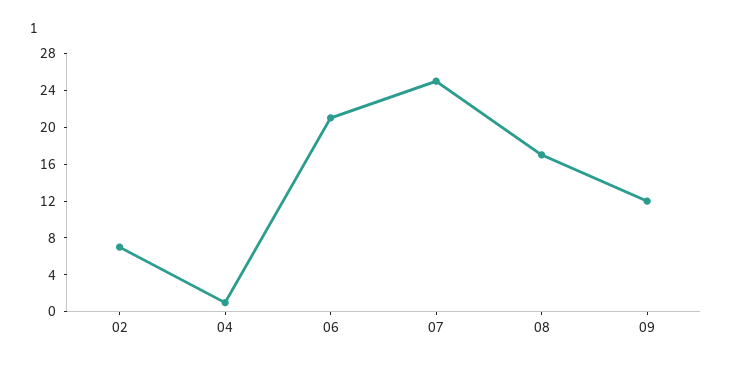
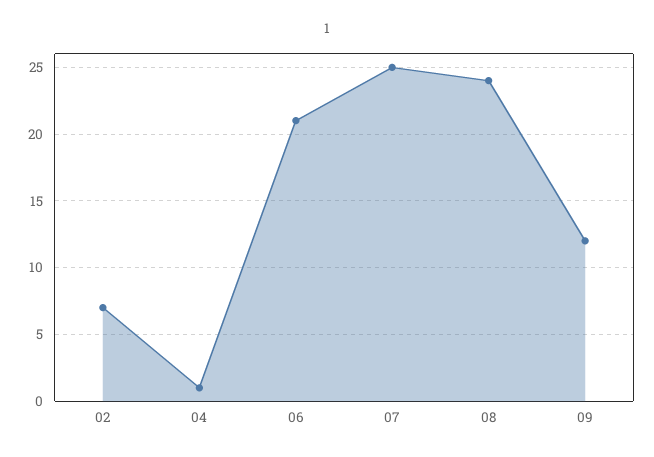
  {
    "02": 7,
    "04": 1,
    "06": 21,
    "07": 25,
-   "08": 17,
+   "08": 24,
    "09": 12
  }

